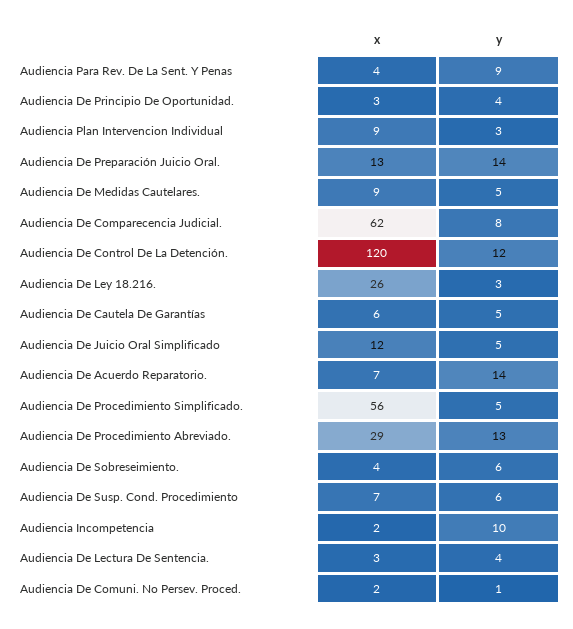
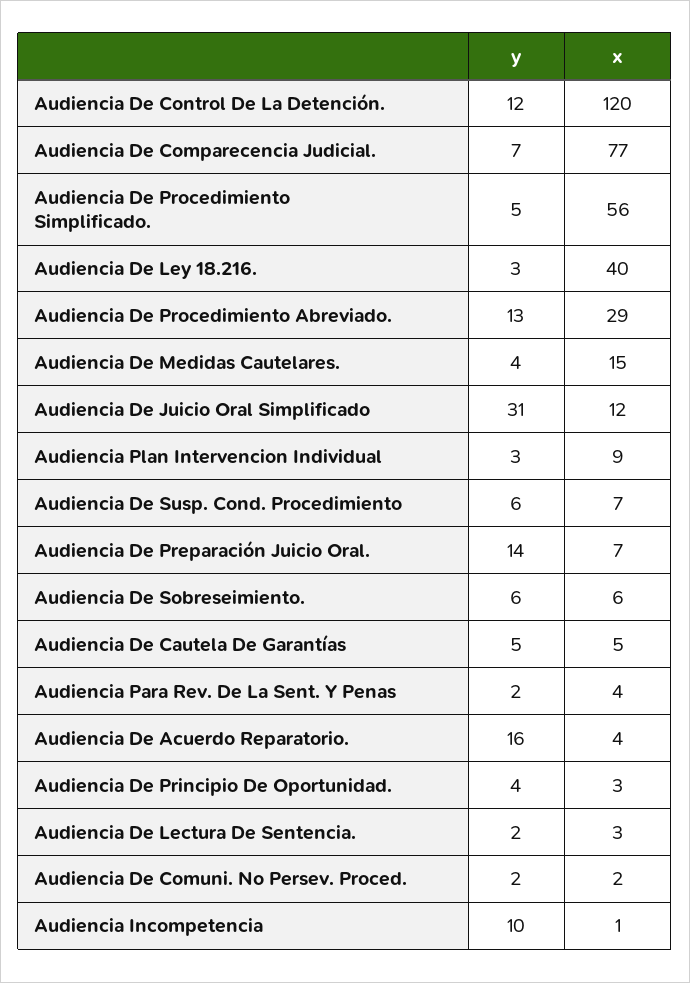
  {
    "x": {
      "Audiencia Para Rev. De La Sent. Y Penas": 4,
      "Audiencia De Principio De Oportunidad.": 3,
      "Audiencia Plan Intervencion Individual": 9,
-     "Audiencia De Preparación Juicio Oral.": 13,
+     "Audiencia De Preparación Juicio Oral.": 7,
-     "Audiencia De Medidas Cautelares.": 9,
+     "Audiencia De Medidas Cautelares.": 15,
-     "Audiencia De Comparecencia Judicial.": 62,
+     "Audiencia De Comparecencia Judicial.": 77,
      "Audiencia De Control De La Detención.": 120,
-     "Audiencia De Ley 18.216.": 26,
+     "Audiencia De Ley 18.216.": 40,
-     "Audiencia De Cautela De Garantías": 6,
+     "Audiencia De Cautela De Garantías": 5,
      "Audiencia De Juicio Oral Simplificado": 12,
-     "Audiencia De Acuerdo Reparatorio.": 7,
+     "Audiencia De Acuerdo Reparatorio.": 4,
      "Audiencia De Procedimiento Simplificado.": 56,
      "Audiencia De Procedimiento Abreviado.": 29,
-     "Audiencia De Sobreseimiento.": 4,
+     "Audiencia De Sobreseimiento.": 6,
      "Audiencia De Susp. Cond. Procedimiento": 7,
-     "Audiencia Incompetencia": 2,
+     "Audiencia Incompetencia": 1,
      "Audiencia De Lectura De Sentencia.": 3,
      "Audiencia De Comuni. No Persev. Proced.": 2
    },
    "y": {
-     "Audiencia Para Rev. De La Sent. Y Penas": 9,
+     "Audiencia Para Rev. De La Sent. Y Penas": 2,
      "Audiencia De Principio De Oportunidad.": 4,
      "Audiencia Plan Intervencion Individual": 3,
      "Audiencia De Preparación Juicio Oral.": 14,
-     "Audiencia De Medidas Cautelares.": 5,
+     "Audiencia De Medidas Cautelares.": 4,
-     "Audiencia De Comparecencia Judicial.": 8,
+     "Audiencia De Comparecencia Judicial.": 7,
      "Audiencia De Control De La Detención.": 12,
      "Audiencia De Ley 18.216.": 3,
      "Audiencia De Cautela De Garantías": 5,
-     "Audiencia De Juicio Oral Simplificado": 5,
+     "Audiencia De Juicio Oral Simplificado": 31,
-     "Audiencia De Acuerdo Reparatorio.": 14,
+     "Audiencia De Acuerdo Reparatorio.": 16,
      "Audiencia De Procedimiento Simplificado.": 5,
      "Audiencia De Procedimiento Abreviado.": 13,
      "Audiencia De Sobreseimiento.": 6,
      "Audiencia De Susp. Cond. Procedimiento": 6,
      "Audiencia Incompetencia": 10,
-     "Audiencia De Lectura De Sentencia.": 4,
+     "Audiencia De Lectura De Sentencia.": 2,
-     "Audiencia De Comuni. No Persev. Proced.": 1
+     "Audiencia De Comuni. No Persev. Proced.": 2
    }
  }

